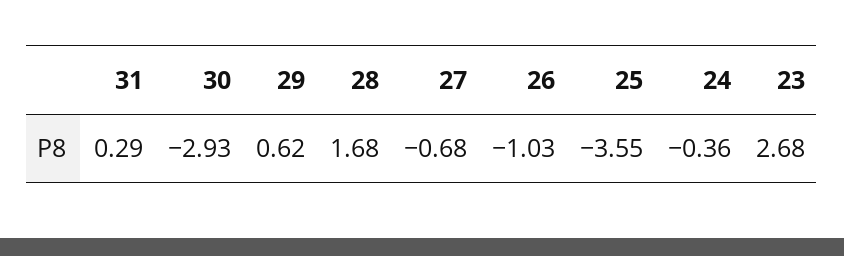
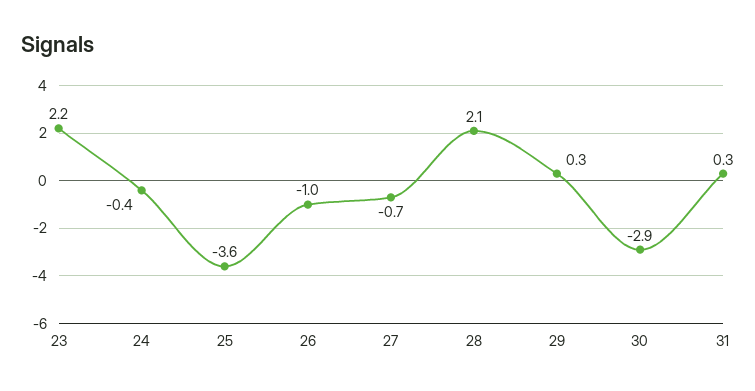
  {
    "31": 0.29,
    "30": -2.93,
-   "29": 0.62,
+   "29": 0.3,
-   "28": 1.68,
+   "28": 2.1,
    "27": -0.68,
    "26": -1.03,
    "25": -3.55,
    "24": -0.36,
-   "23": 2.68
+   "23": 2.2
  }

